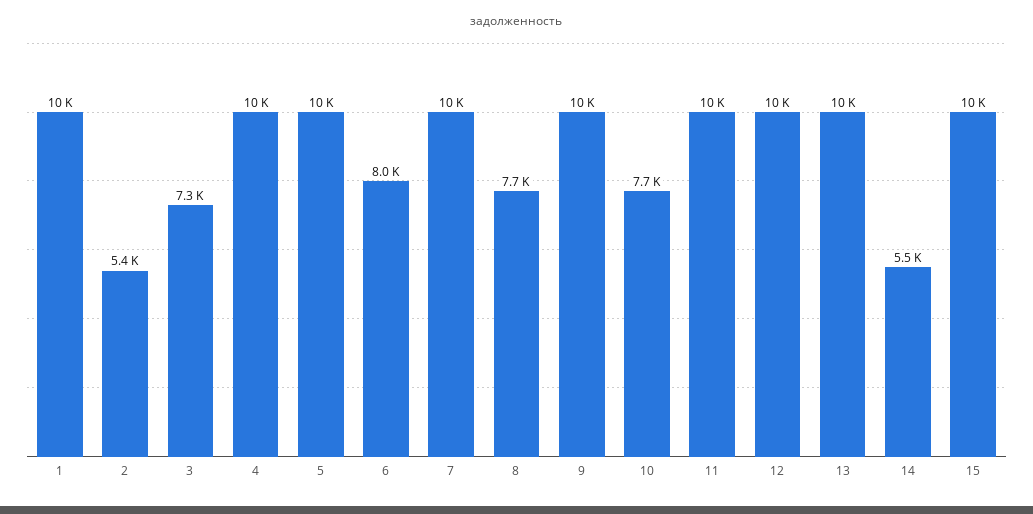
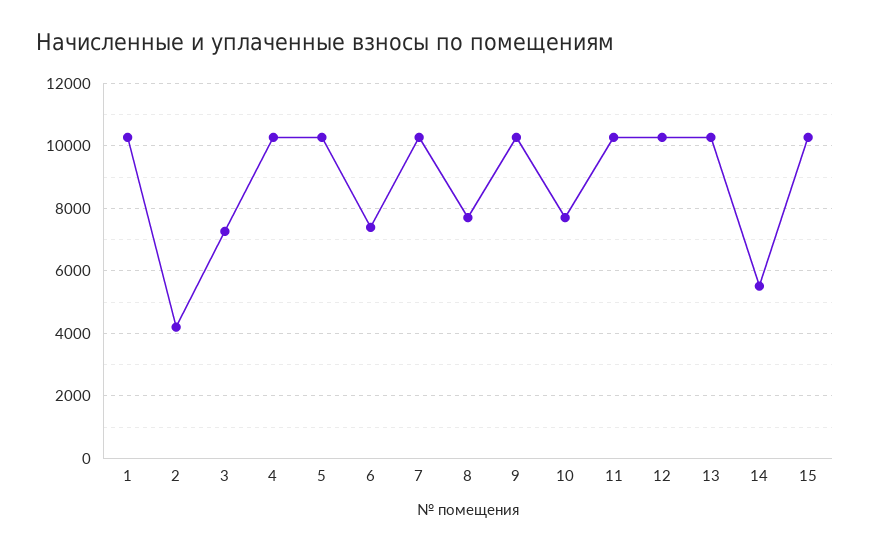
  {
    "1": 10000,
-   "2": 5400,
+   "2": 4200,
    "3": 7300,
    "4": 10000,
    "5": 10000,
-   "6": 8000,
+   "6": 7400,
    "7": 10000,
    "8": 7700,
    "9": 10000,
    "10": 7700,
    "11": 10000,
    "12": 10000,
    "13": 10000,
    "14": 5500,
    "15": 10000
  }

